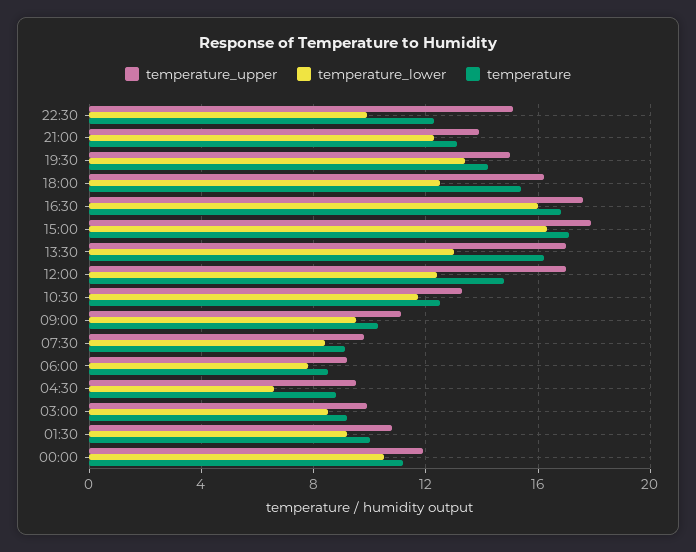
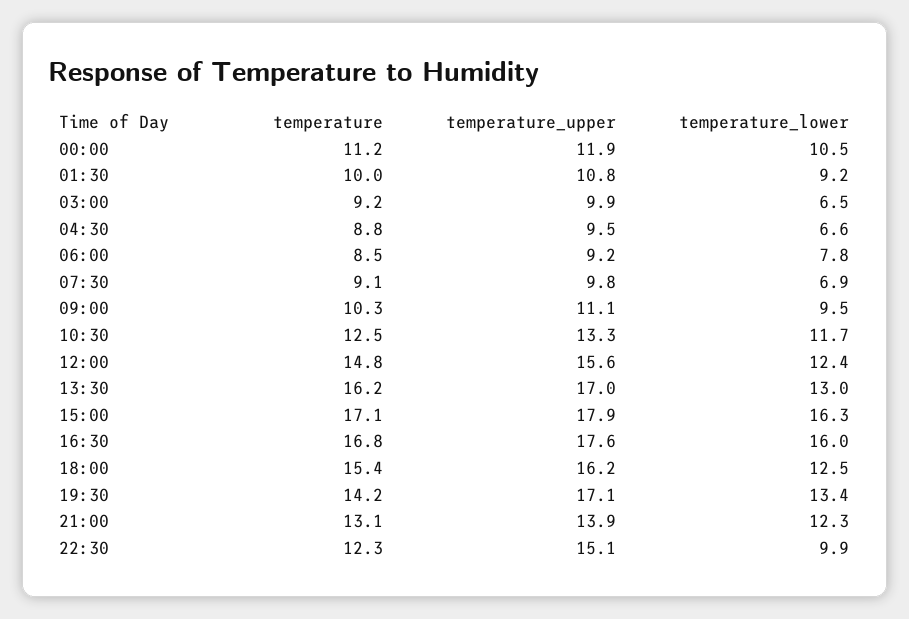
  {
    "temperature_upper": {
      "22:30": 15.1,
      "21:00": 13.9,
-     "19:30": 15,
+     "19:30": 17.1,
      "18:00": 16.2,
      "16:30": 17.6,
      "15:00": 17.9,
      "13:30": 17,
-     "12:00": 17,
+     "12:00": 15.6,
      "10:30": 13.3,
      "09:00": 11.1,
      "07:30": 9.8,
      "06:00": 9.2,
      "04:30": 9.5,
      "03:00": 9.9,
      "01:30": 10.8,
      "00:00": 11.9
    },
    "temperature_lower": {
      "22:30": 9.9,
      "21:00": 12.3,
      "19:30": 13.4,
      "18:00": 12.5,
      "16:30": 16,
      "15:00": 16.3,
      "13:30": 13,
      "12:00": 12.4,
      "10:30": 11.7,
      "09:00": 9.5,
-     "07:30": 8.5,
+     "07:30": 6.9,
      "06:00": 7.8,
      "04:30": 6.6,
-     "03:00": 8.5,
+     "03:00": 6.5,
      "01:30": 9.2,
      "00:00": 10.5
    },
    "temperature": {
      "22:30": 12.3,
      "21:00": 13.1,
      "19:30": 14.2,
      "18:00": 15.4,
      "16:30": 16.8,
      "15:00": 17.1,
      "13:30": 16.2,
      "12:00": 14.8,
      "10:30": 12.5,
      "09:00": 10.3,
      "07:30": 9.1,
      "06:00": 8.5,
      "04:30": 8.8,
      "03:00": 9.2,
      "01:30": 10,
      "00:00": 11.2
    }
  }

